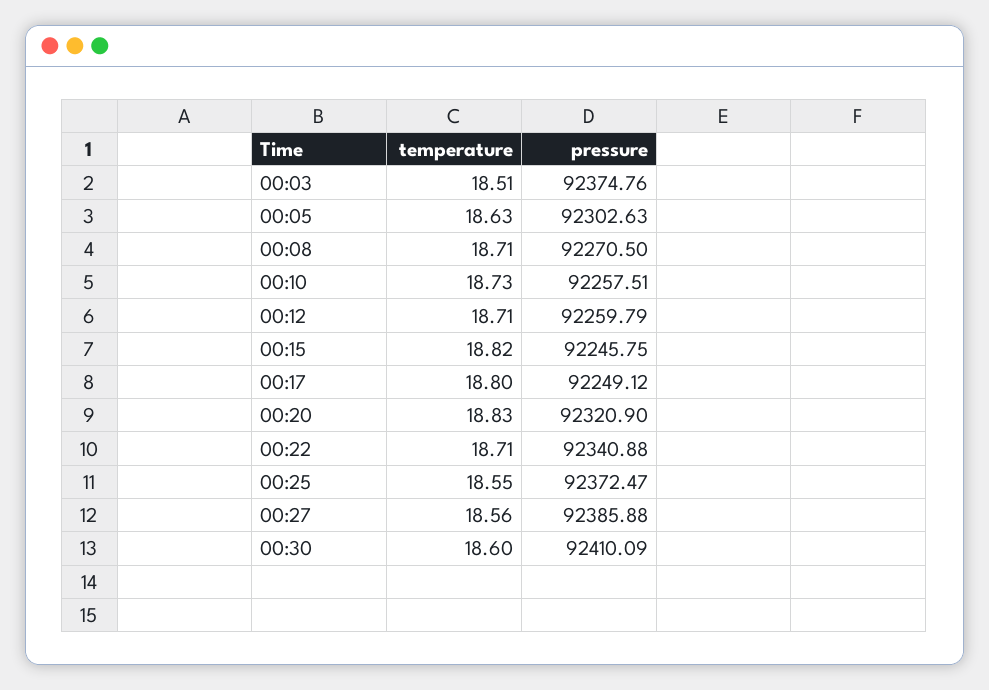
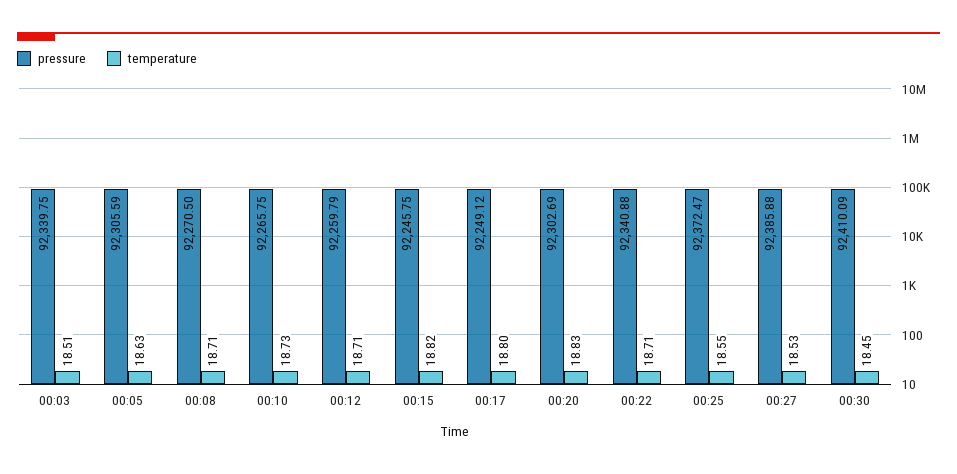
  {
    "temperature": {
      "00:03": 18.51,
      "00:05": 18.63,
      "00:08": 18.71,
      "00:10": 18.73,
      "00:12": 18.71,
      "00:15": 18.82,
      "00:17": 18.8,
      "00:20": 18.83,
      "00:22": 18.71,
      "00:25": 18.55,
-     "00:27": 18.56,
+     "00:27": 18.53,
-     "00:30": 18.6
+     "00:30": 18.45
    },
    "pressure": {
-     "00:03": 92374.76,
+     "00:03": 92339.75,
-     "00:05": 92302.63,
+     "00:05": 92305.59,
      "00:08": 92270.5,
-     "00:10": 92257.51,
+     "00:10": 92265.75,
      "00:12": 92259.79,
      "00:15": 92245.75,
      "00:17": 92249.12,
-     "00:20": 92320.9,
+     "00:20": 92302.69,
      "00:22": 92340.88,
      "00:25": 92372.47,
      "00:27": 92385.88,
      "00:30": 92410.09
    }
  }

